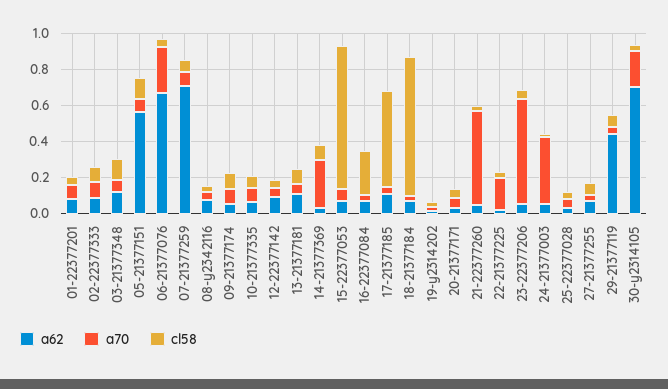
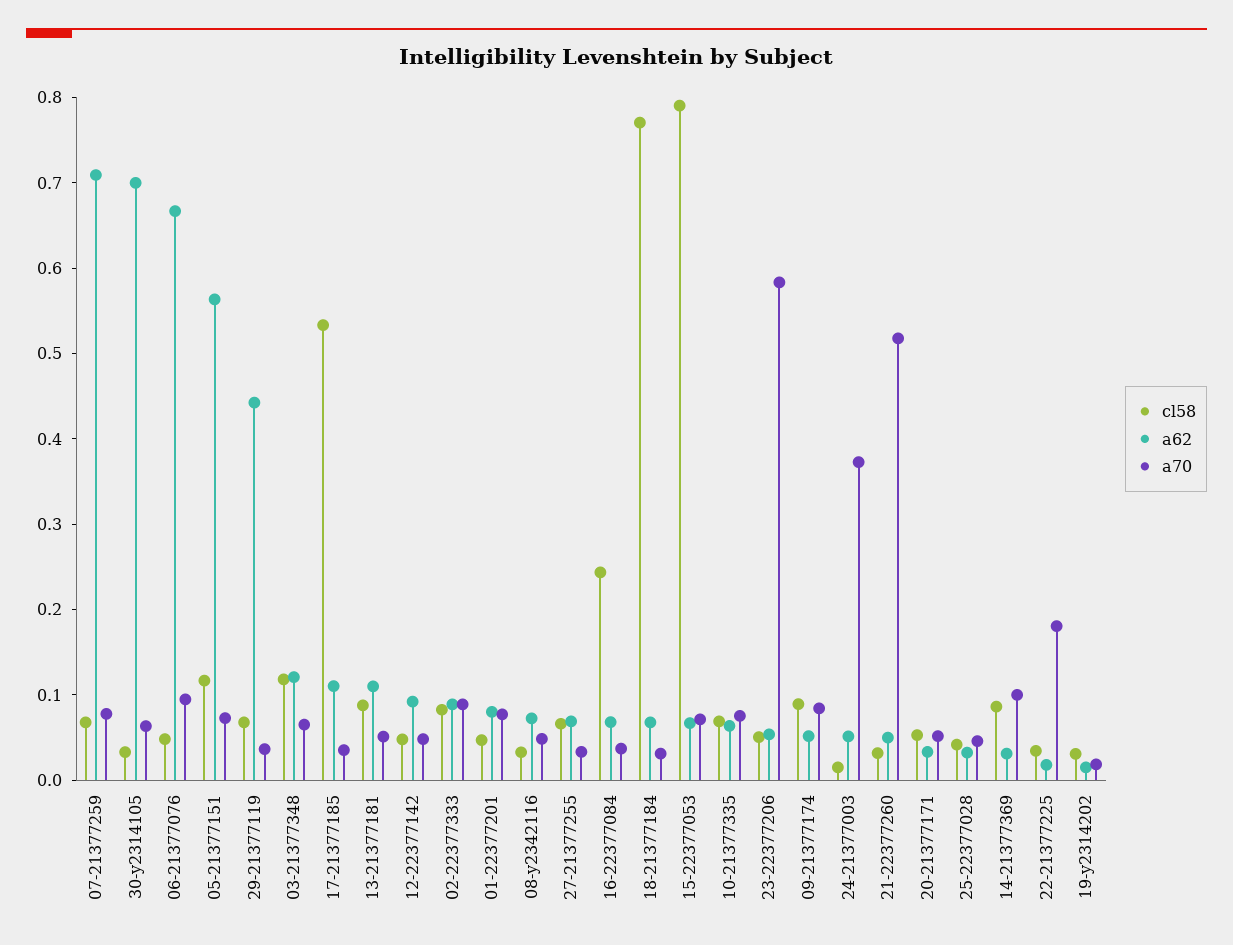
  {
    "a62": {
      "01-22377201": 0.08,
      "02-22377333": 0.08,
      "03-21377348": 0.12,
      "05-21377151": 0.56,
      "06-21377076": 0.66,
      "07-21377259": 0.7,
      "08-y2342116": 0.08,
      "09-21377174": 0.06,
      "10-21377335": 0.06,
      "12-22377142": 0.1,
      "13-21377181": 0.12,
      "14-21377369": 0.04,
      "15-22377053": 0.06,
      "16-22377084": 0.06,
      "17-21377185": 0.12,
      "18-21377184": 0.06,
      "19-y2314202": 0.02,
      "20-21377171": 0.04,
      "21-22377260": 0.06,
      "22-21377225": 0.02,
      "23-22377206": 0.06,
      "24-21377003": 0.06,
      "25-22377028": 0.04,
      "27-21377255": 0.06,
      "29-21377119": 0.44,
      "30-y2314105": 0.7
    },
    "a70": {
      "01-22377201": 0.08,
      "02-22377333": 0.08,
      "03-21377348": 0.06,
      "05-21377151": 0.08,
-     "06-21377076": 0.25,
+     "06-21377076": 0.1,
      "07-21377259": 0.08,
      "08-y2342116": 0.04,
      "09-21377174": 0.08,
      "10-21377335": 0.08,
      "12-22377142": 0.04,
      "13-21377181": 0.06,
-     "14-21377369": 0.25,
+     "14-21377369": 0.1,
      "15-22377053": 0.08,
      "16-22377084": 0.04,
      "17-21377185": 0.04,
      "18-21377184": 0.04,
      "19-y2314202": 0.02,
      "20-21377171": 0.06,
      "21-22377260": 0.52,
      "22-21377225": 0.18,
      "23-22377206": 0.58,
      "24-21377003": 0.38,
      "25-22377028": 0.04,
      "27-21377255": 0.04,
      "29-21377119": 0.04,
-     "30-y2314105": 0.2
+     "30-y2314105": 0.06
    },
    "cl58": {
      "01-22377201": 0.04,
      "02-22377333": 0.08,
      "03-21377348": 0.12,
      "05-21377151": 0.12,
      "06-21377076": 0.04,
      "07-21377259": 0.06,
      "08-y2342116": 0.04,
      "09-21377174": 0.08,
      "10-21377335": 0.06,
      "12-22377142": 0.04,
      "13-21377181": 0.08,
      "14-21377369": 0.08,
      "15-22377053": 0.8,
      "16-22377084": 0.24,
      "17-21377185": 0.54,
      "18-21377184": 0.78,
      "19-y2314202": 0.04,
      "20-21377171": 0.06,
      "21-22377260": 0.04,
      "22-21377225": 0.04,
      "23-22377206": 0.06,
      "24-21377003": 0.02,
      "25-22377028": 0.04,
      "27-21377255": 0.06,
      "29-21377119": 0.06,
      "30-y2314105": 0.04
    }
  }

